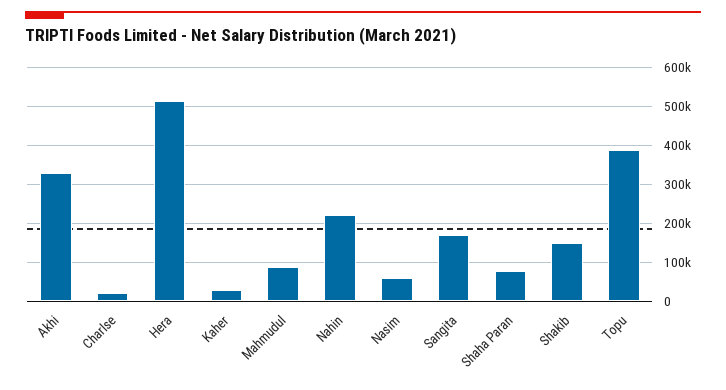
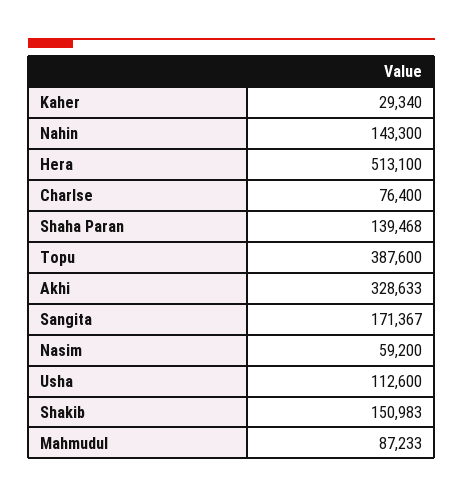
  {
    "Akhi": 328633,
-   "Charlse": 20000,
+   "Charlse": 76400,
    "Hera": 513100,
    "Kaher": 29340,
    "Mahmudul": 87233,
-   "Nahin": 220000,
+   "Nahin": 143300,
    "Nasim": 59200,
    "Sangita": 171367,
-   "Shaha Paran": 80000,
+   "Shaha Paran": 139468,
    "Shakib": 150983,
-   "Topu": 387600
+   "Topu": 387600,
+   "Usha": 112600
  }

